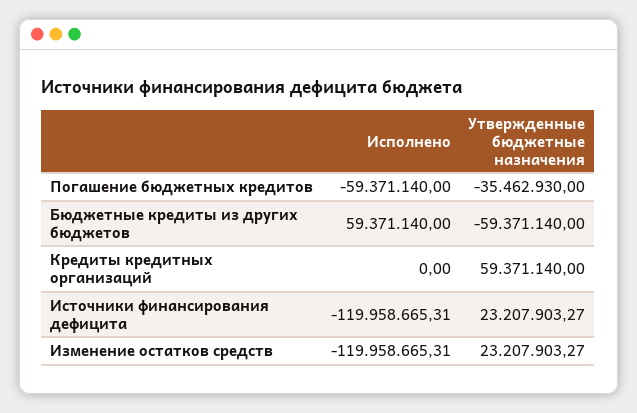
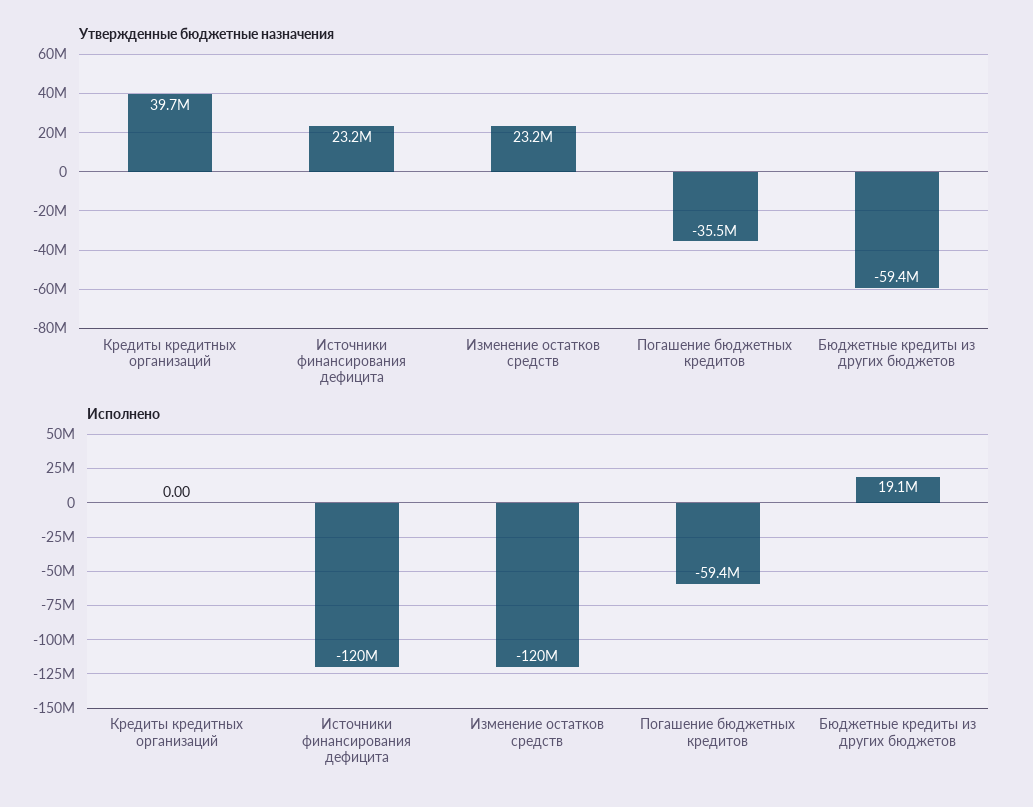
  {
    "Исполнено": {
      "Погашение бюджетных кредитов": -59371140,
-     "Бюджетные кредиты из других бюджетов": 59371140,
+     "Бюджетные кредиты из других бюджетов": 19100000,
      "Кредиты кредитных организаций": 0,
      "Источники финансирования дефицита": -119958665.31,
      "Изменение остатков средств": -119958665.31
    },
    "Утвержденные бюджетные назначения": {
      "Погашение бюджетных кредитов": -35462930,
      "Бюджетные кредиты из других бюджетов": -59371140,
-     "Кредиты кредитных организаций": 59371140,
+     "Кредиты кредитных организаций": 39700000,
      "Источники финансирования дефицита": 23207903.27,
      "Изменение остатков средств": 23207903.27
    }
  }

